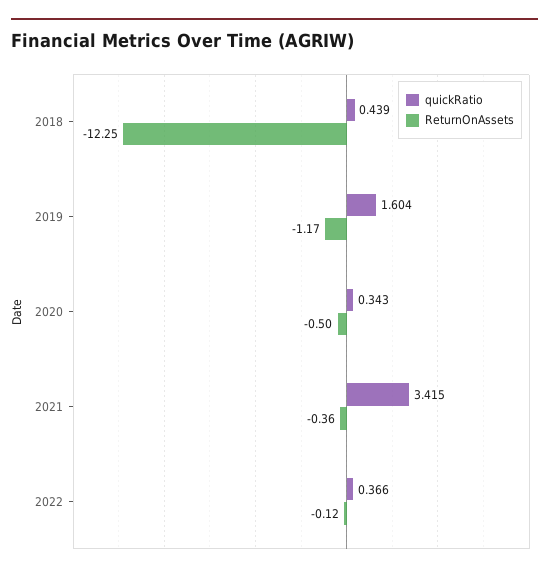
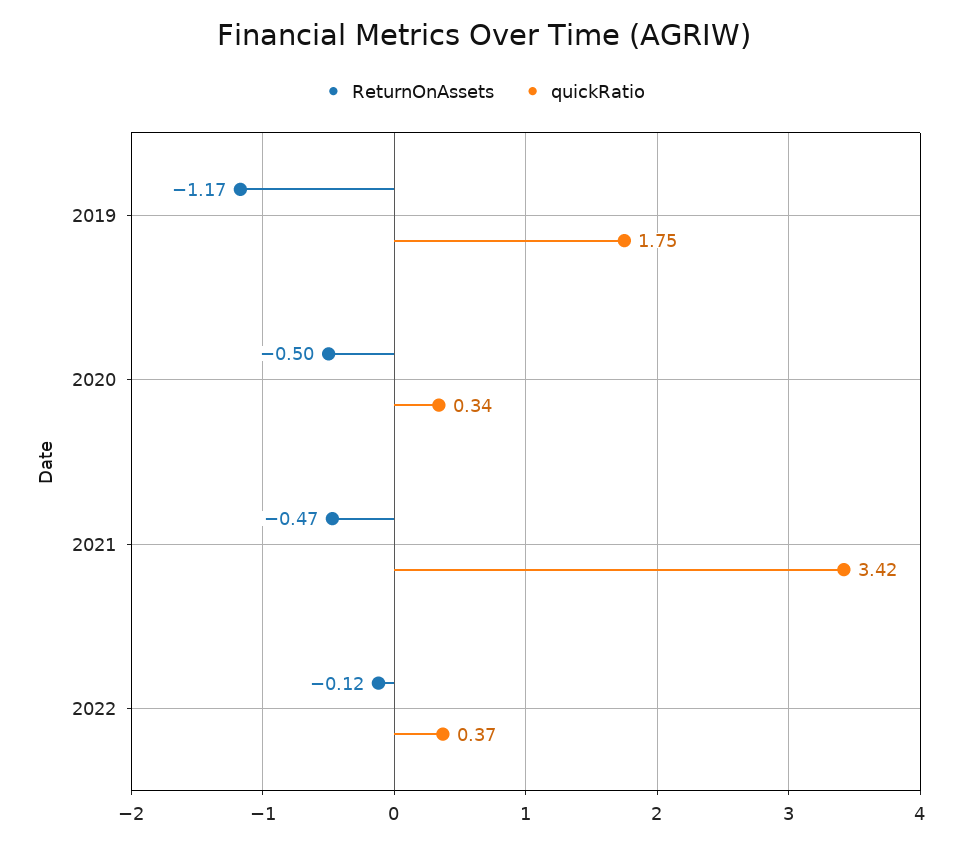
  {
    "quickRatio": {
-     "2018": 0.439,
-     "2019": 1.604,
+     "2019": 1.75,
      "2020": 0.343,
      "2021": 3.415,
      "2022": 0.366
    },
    "ReturnOnAssets": {
-     "2018": -12.25,
      "2019": -1.17,
      "2020": -0.5,
-     "2021": -0.36,
+     "2021": -0.47,
      "2022": -0.12
    }
  }

